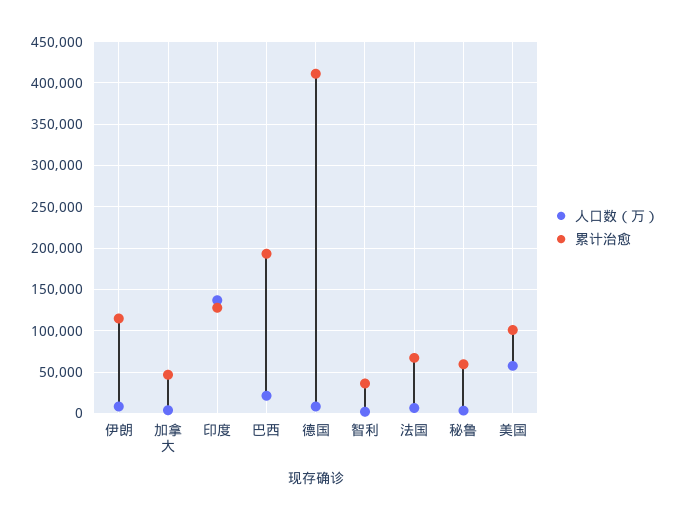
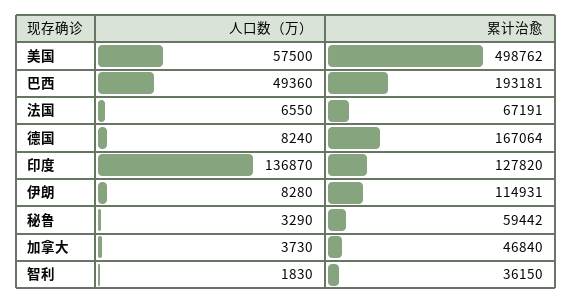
  {
    "人口数（万）": {
      "伊朗": 8280,
      "加拿大": 3730,
      "印度": 136870,
-     "巴西": 20000,
+     "巴西": 49360,
      "德国": 8240,
      "智利": 1830,
      "法国": 6550,
      "秘鲁": 3290,
      "美国": 57500
    },
    "累计治愈": {
      "伊朗": 114931,
      "加拿大": 46840,
      "印度": 127820,
      "巴西": 193181,
-     "德国": 410000,
+     "德国": 167064,
      "智利": 36150,
      "法国": 67191,
      "秘鲁": 59442,
-     "美国": 100000
+     "美国": 498762
    }
  }

